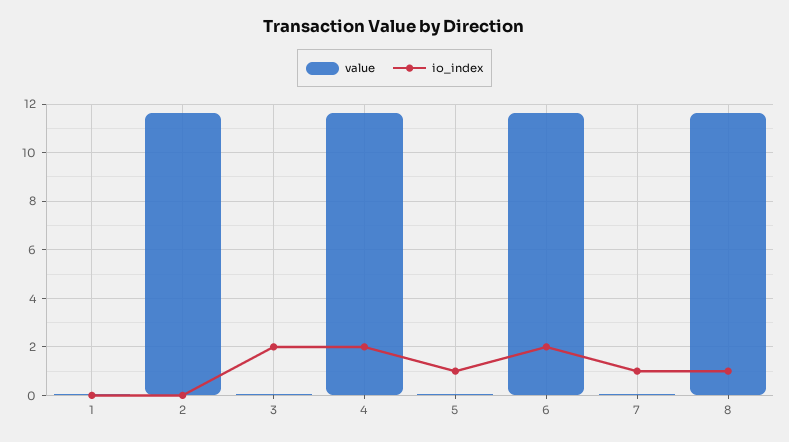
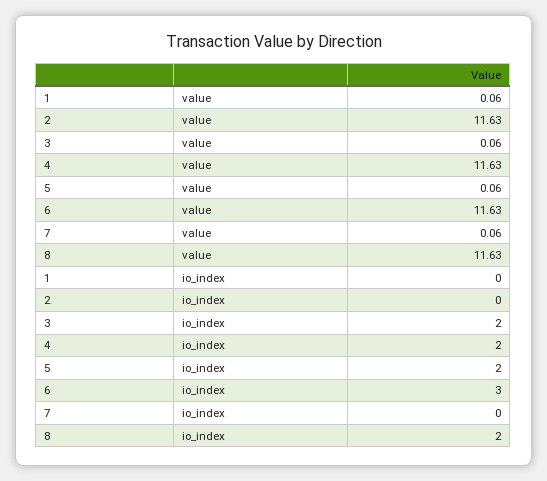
  {
    "value": {
      "1": 0.06,
      "2": 11.63,
      "3": 0.06,
      "4": 11.63,
      "5": 0.06,
      "6": 11.63,
      "7": 0.06,
      "8": 11.63
    },
    "io_index": {
      "1": 0,
      "2": 0,
      "3": 2,
      "4": 2,
-     "5": 1,
+     "5": 2,
-     "6": 2,
+     "6": 3,
-     "7": 1,
+     "7": 0,
-     "8": 1
+     "8": 2
    }
  }

